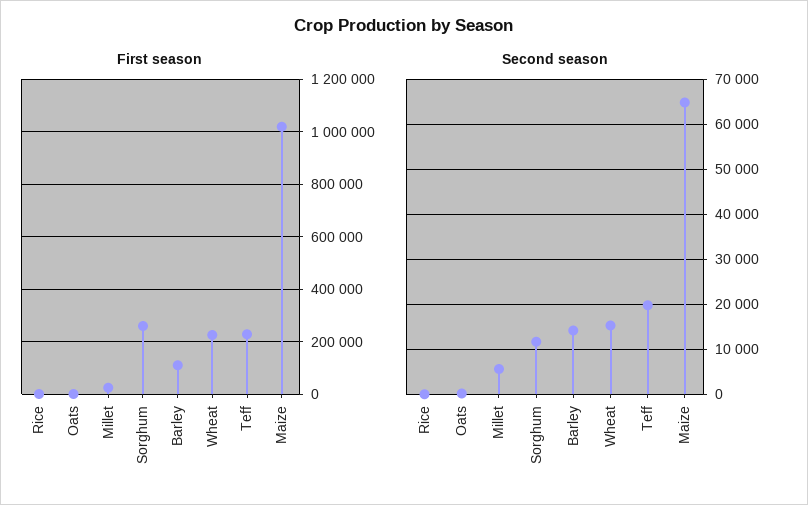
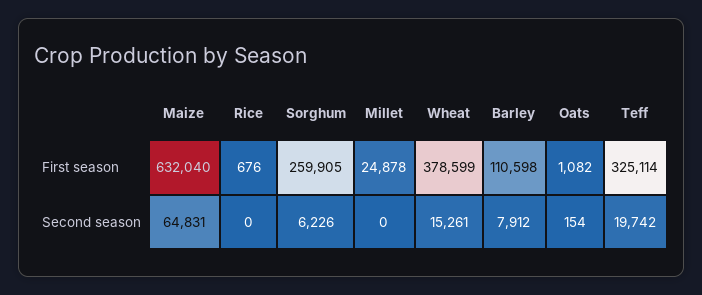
  {
    "First season": {
      "Rice": 676,
      "Oats": 1082,
      "Millet": 24878,
      "Sorghum": 259905,
      "Barley": 110598,
-     "Wheat": 225000,
+     "Wheat": 378599,
-     "Teff": 225000,
+     "Teff": 325114,
-     "Maize": 1025000
+     "Maize": 632040
    },
    "Second season": {
      "Rice": 0,
      "Oats": 154,
-     "Millet": 6000,
+     "Millet": 0,
-     "Sorghum": 12000,
+     "Sorghum": 6226,
-     "Barley": 14000,
+     "Barley": 7912,
      "Wheat": 15261,
      "Teff": 19742,
      "Maize": 64831
    }
  }

